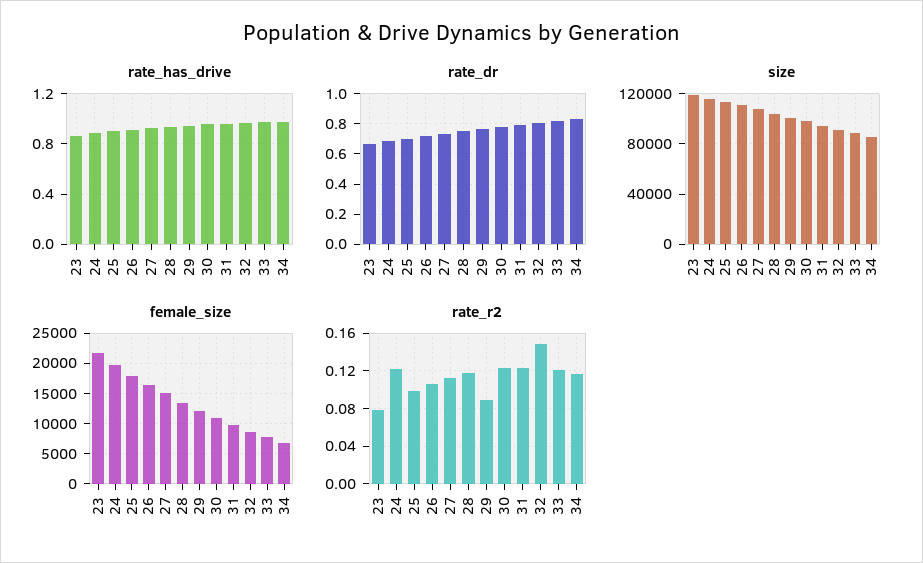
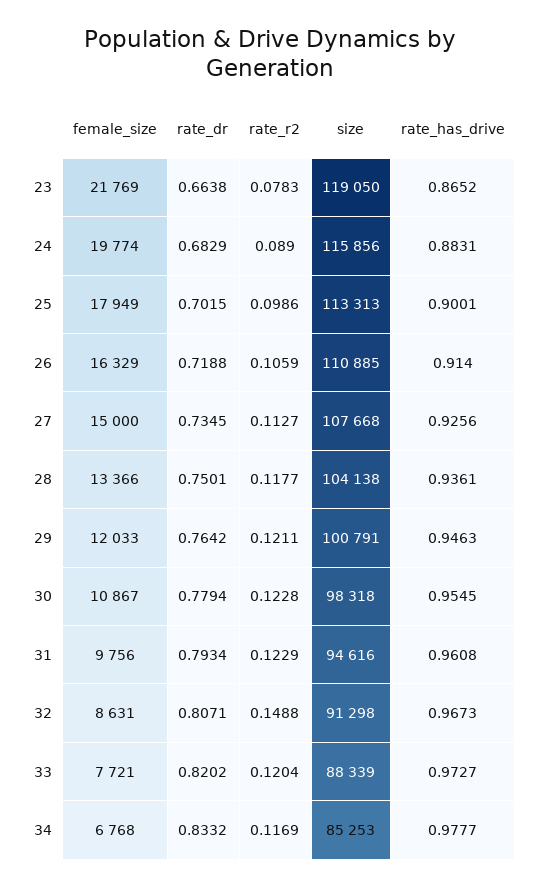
  {
    "rate_has_drive": {
      "23": 0.8652,
      "24": 0.8831,
      "25": 0.9001,
      "26": 0.914,
      "27": 0.9256,
      "28": 0.9361,
      "29": 0.9463,
      "30": 0.9545,
      "31": 0.9608,
      "32": 0.9673,
      "33": 0.9727,
      "34": 0.9777
    },
    "rate_dr": {
      "23": 0.6638,
      "24": 0.6829,
      "25": 0.7015,
      "26": 0.7188,
      "27": 0.7345,
      "28": 0.7501,
      "29": 0.7642,
      "30": 0.7794,
      "31": 0.7934,
      "32": 0.8071,
      "33": 0.8202,
      "34": 0.8332
    },
    "size": {
      "23": 119050,
      "24": 115856,
      "25": 113313,
      "26": 110885,
      "27": 107668,
      "28": 104138,
      "29": 100791,
      "30": 98318,
      "31": 94616,
      "32": 91298,
      "33": 88339,
      "34": 85253
    },
    "female_size": {
      "23": 21769,
      "24": 19774,
      "25": 17949,
      "26": 16329,
      "27": 15000,
      "28": 13366,
      "29": 12033,
      "30": 10867,
      "31": 9756,
      "32": 8631,
      "33": 7721,
      "34": 6768
    },
    "rate_r2": {
      "23": 0.0783,
-     "24": 0.12,
+     "24": 0.089,
      "25": 0.0986,
      "26": 0.1059,
      "27": 0.1127,
      "28": 0.1177,
-     "29": 0.09,
+     "29": 0.1211,
      "30": 0.1228,
      "31": 0.1229,
      "32": 0.1488,
      "33": 0.1204,
      "34": 0.1169
    }
  }

